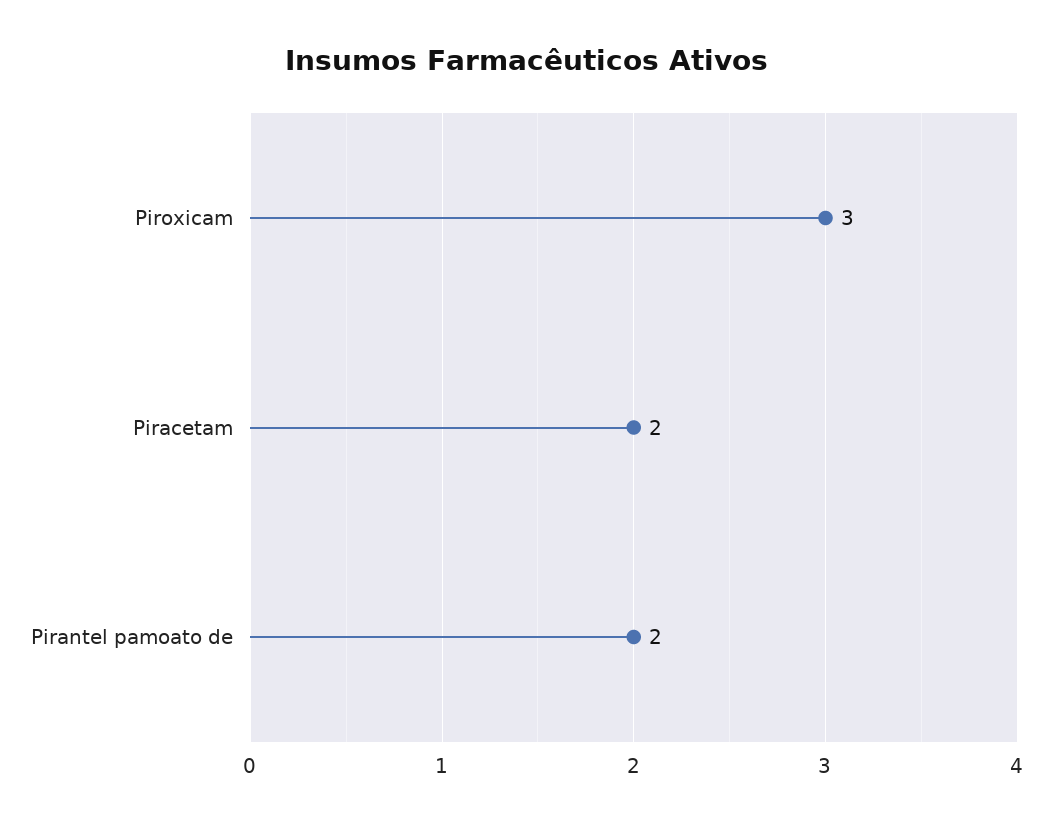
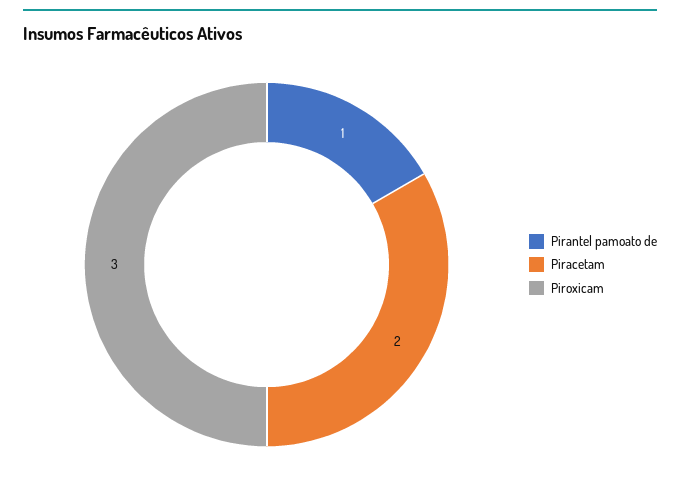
  {
    "Piroxicam": 3,
    "Piracetam": 2,
-   "Pirantel pamoato de": 2
+   "Pirantel pamoato de": 1
  }

